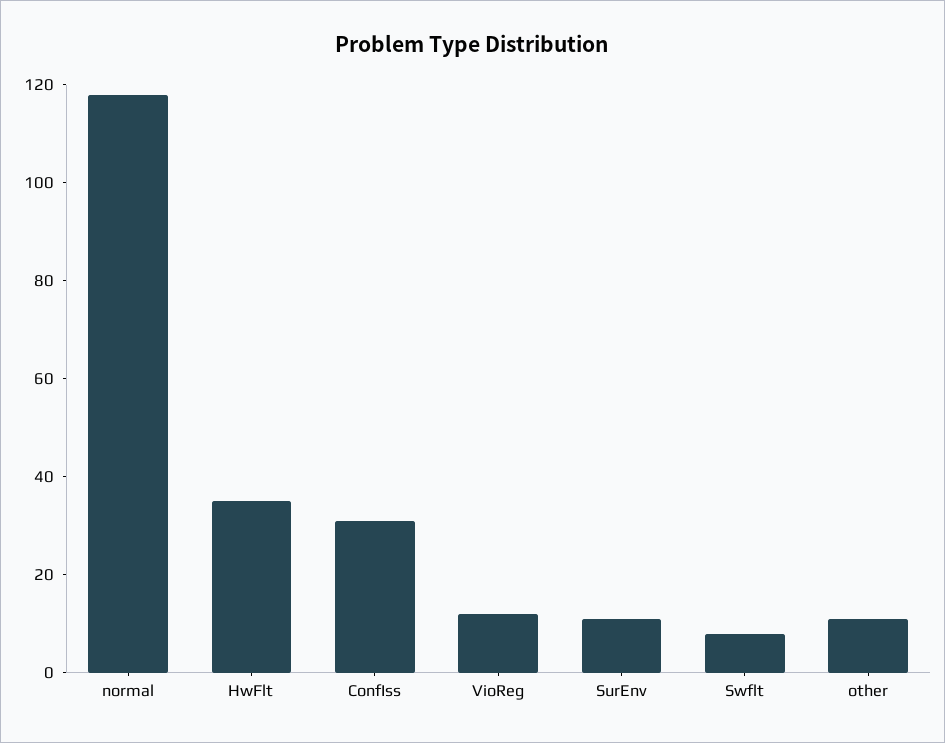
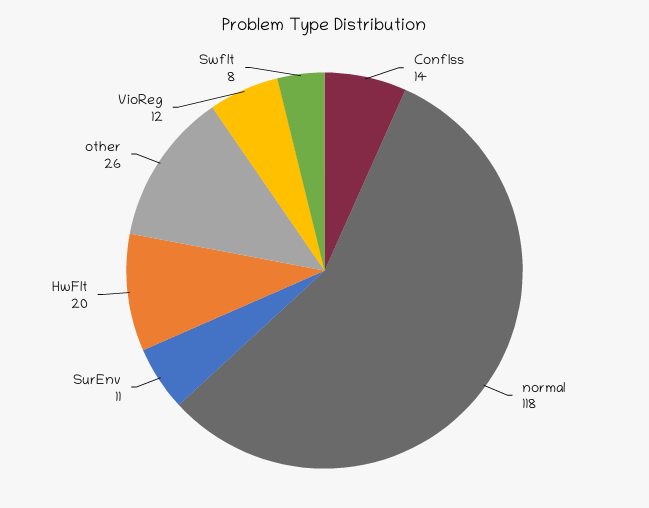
  {
    "normal": 118,
-   "HwFlt": 35,
+   "HwFlt": 20,
-   "ConfIss": 30,
+   "ConfIss": 14,
    "VioReg": 12,
    "SurEnv": 11,
    "Swflt": 8,
-   "other": 10
+   "other": 26
  }

